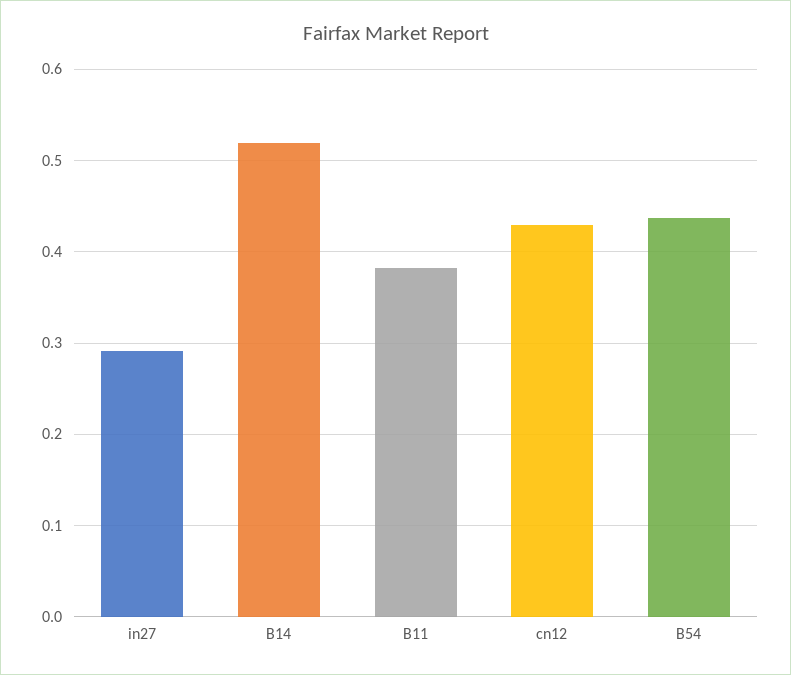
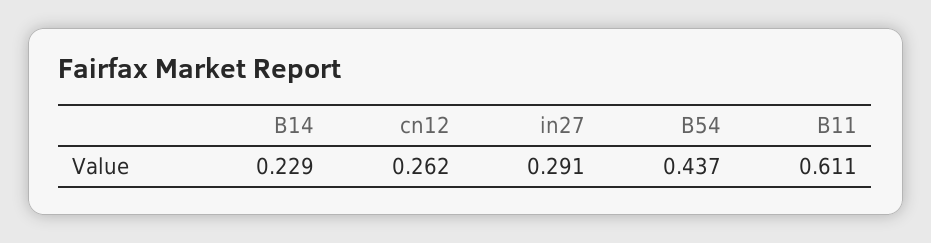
  {
    "in27": 0.291,
-   "B14": 0.52,
+   "B14": 0.229,
-   "B11": 0.38,
+   "B11": 0.611,
-   "cn12": 0.43,
+   "cn12": 0.262,
    "B54": 0.437
  }

